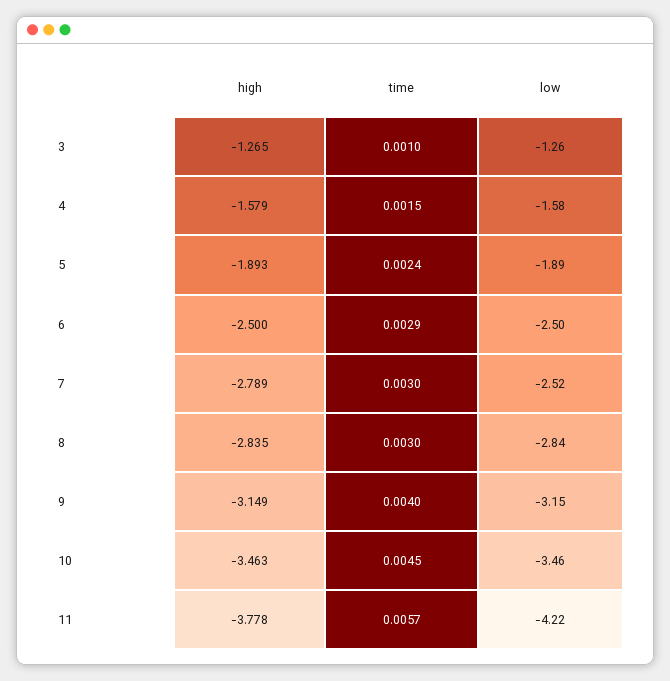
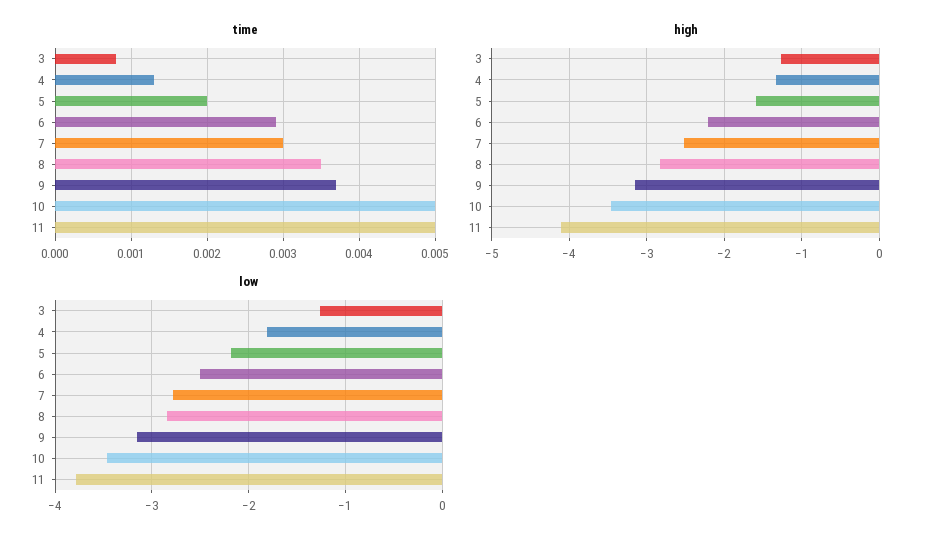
  {
    "high": {
      "3": -1.265,
-     "4": -1.579,
+     "4": -1.3,
-     "5": -1.893,
+     "5": -1.6,
-     "6": -2.5,
+     "6": -2.2,
-     "7": -2.789,
+     "7": -2.5,
      "8": -2.835,
      "9": -3.149,
      "10": -3.463,
-     "11": -3.778
+     "11": -4.1
    },
    "time": {
-     "3": 0.001,
+     "3": 0.0008,
-     "4": 0.0015,
+     "4": 0.0013,
-     "5": 0.0024,
+     "5": 0.002,
      "6": 0.0029,
      "7": 0.003,
-     "8": 0.003,
+     "8": 0.0035,
-     "9": 0.004,
+     "9": 0.0037,
-     "10": 0.0045,
+     "10": 0.005,
-     "11": 0.0057
+     "11": 0.005
    },
    "low": {
      "3": -1.26,
-     "4": -1.58,
+     "4": -1.8,
-     "5": -1.89,
+     "5": -2.2,
      "6": -2.5,
-     "7": -2.52,
+     "7": -2.8,
      "8": -2.84,
      "9": -3.15,
      "10": -3.46,
-     "11": -4.22
+     "11": -3.8
    }
  }

